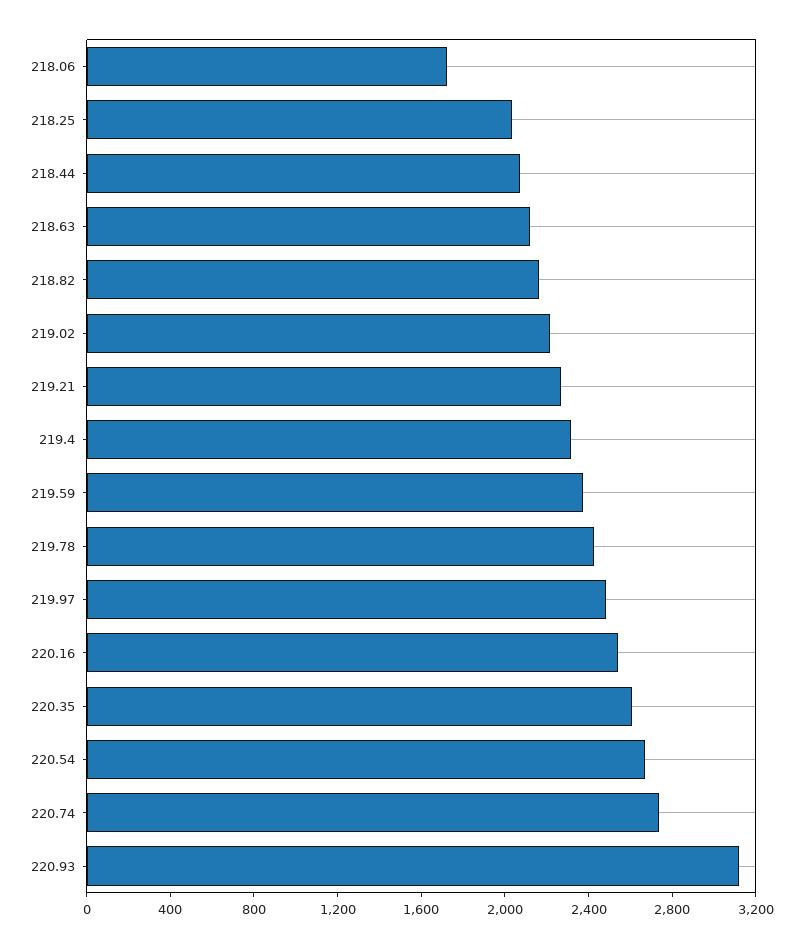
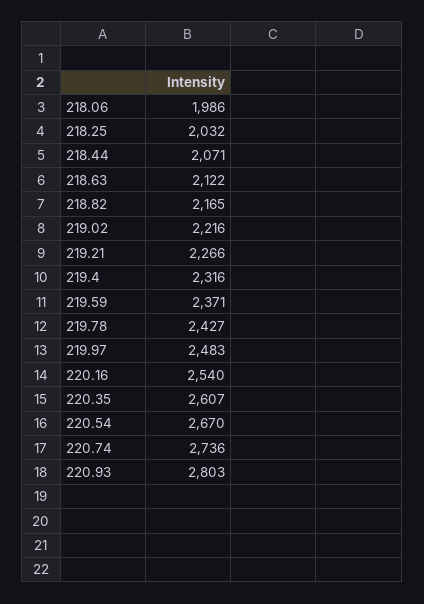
  {
-   "218.06": 1700,
+   "218.06": 1986,
    "218.25": 2032,
    "218.44": 2071,
    "218.63": 2122,
    "218.82": 2165,
    "219.02": 2216,
    "219.21": 2266,
    "219.4": 2316,
    "219.59": 2371,
    "219.78": 2427,
    "219.97": 2483,
    "220.16": 2540,
    "220.35": 2607,
    "220.54": 2670,
    "220.74": 2736,
-   "220.93": 3100
+   "220.93": 2803
  }

